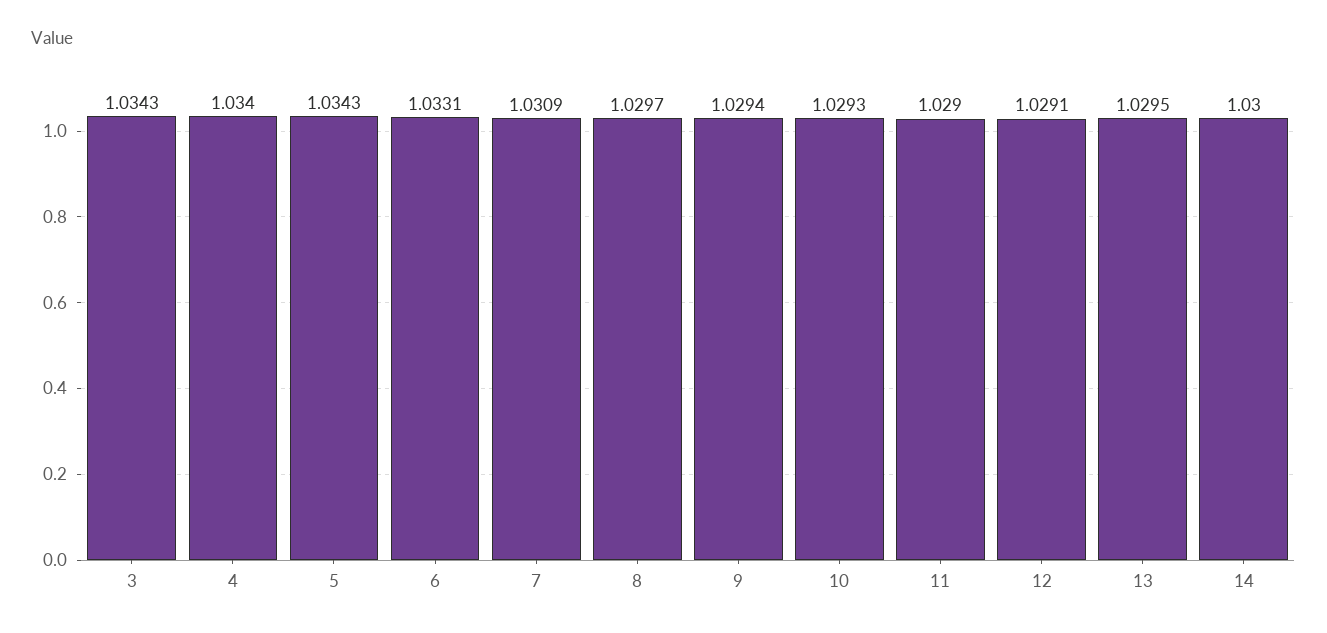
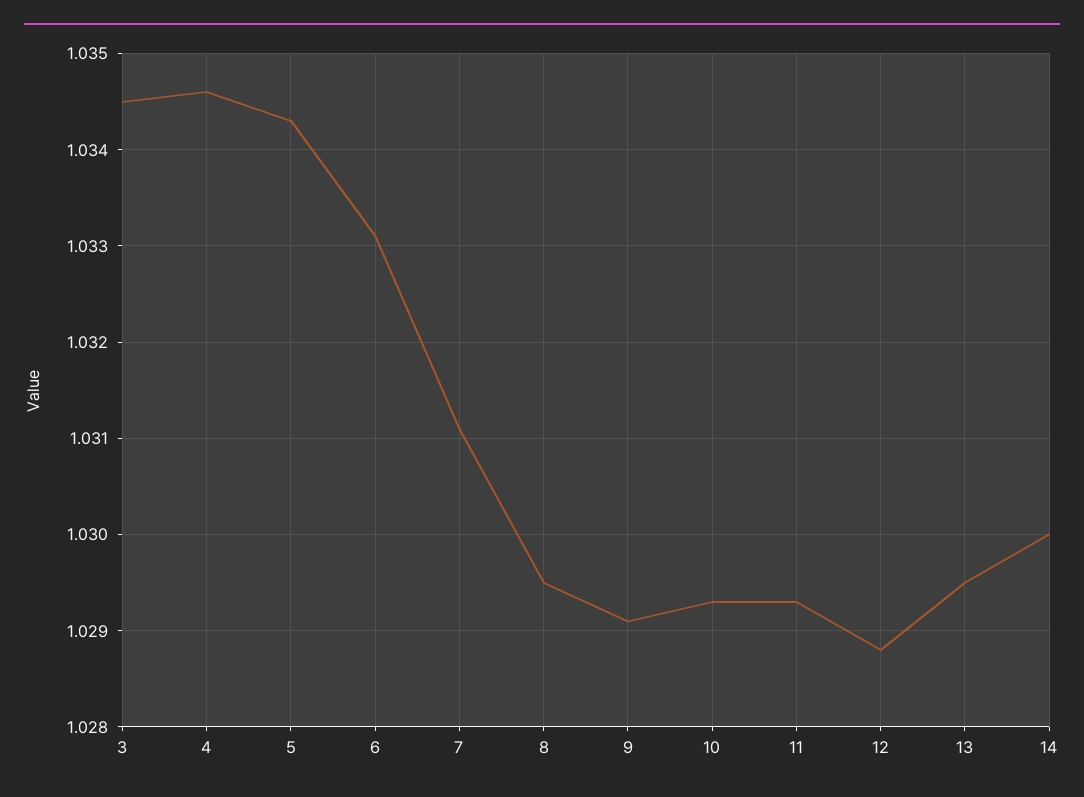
  {
-   "3": 1.0343,
+   "3": 1.0345,
-   "4": 1.034,
+   "4": 1.0346,
    "5": 1.0343,
    "6": 1.0331,
-   "7": 1.0309,
+   "7": 1.0311,
-   "8": 1.0297,
+   "8": 1.0295,
-   "9": 1.0294,
+   "9": 1.0291,
    "10": 1.0293,
-   "11": 1.029,
+   "11": 1.0293,
-   "12": 1.0291,
+   "12": 1.0288,
    "13": 1.0295,
    "14": 1.03
  }

